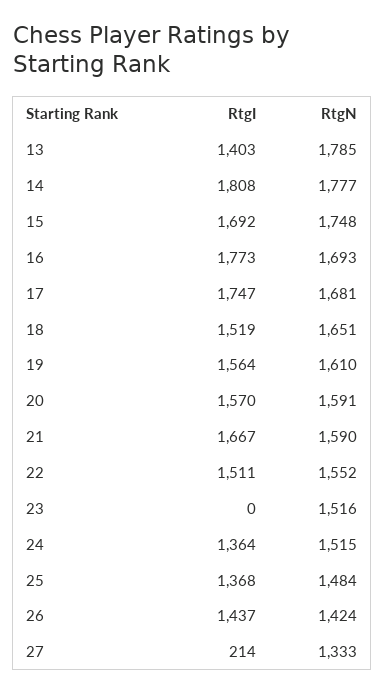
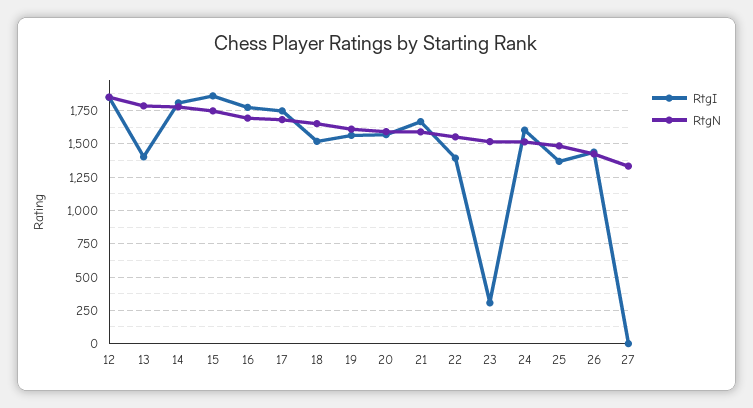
  {
    "RtgI": {
      "13": 1403,
      "14": 1808,
-     "15": 1692,
+     "15": 1850,
      "16": 1773,
      "17": 1747,
      "18": 1519,
      "19": 1564,
      "20": 1570,
      "21": 1667,
-     "22": 1511,
+     "22": 1400,
-     "23": 0,
+     "23": 300,
-     "24": 1364,
+     "24": 1600,
      "25": 1368,
      "26": 1437,
-     "27": 214
+     "27": 0,
+     "12": 1850
    },
    "RtgN": {
      "13": 1785,
      "14": 1777,
      "15": 1748,
      "16": 1693,
      "17": 1681,
      "18": 1651,
      "19": 1610,
      "20": 1591,
      "21": 1590,
      "22": 1552,
      "23": 1516,
      "24": 1515,
      "25": 1484,
      "26": 1424,
-     "27": 1333
+     "27": 1333,
+     "12": 1850
    }
  }

